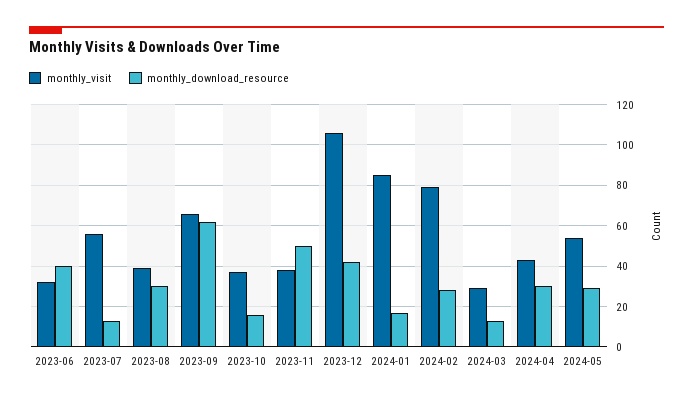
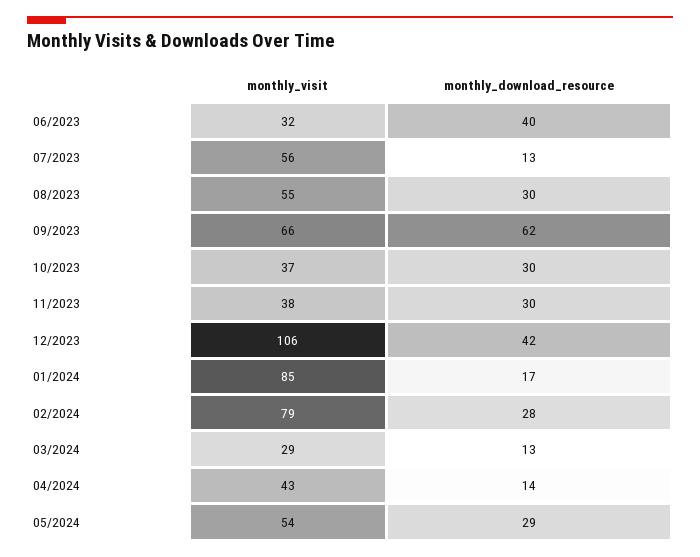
  {
    "monthly_visit": {
      "2023-06": 32,
      "2023-07": 56,
-     "2023-08": 40,
+     "2023-08": 55,
      "2023-09": 66,
      "2023-10": 37,
      "2023-11": 38,
      "2023-12": 106,
      "2024-01": 85,
      "2024-02": 79,
      "2024-03": 29,
      "2024-04": 43,
      "2024-05": 54
    },
    "monthly_download_resource": {
      "2023-06": 40,
      "2023-07": 13,
      "2023-08": 30,
      "2023-09": 62,
-     "2023-10": 15,
+     "2023-10": 30,
-     "2023-11": 50,
+     "2023-11": 30,
      "2023-12": 42,
      "2024-01": 17,
      "2024-02": 28,
      "2024-03": 13,
-     "2024-04": 30,
+     "2024-04": 14,
      "2024-05": 29
    }
  }

